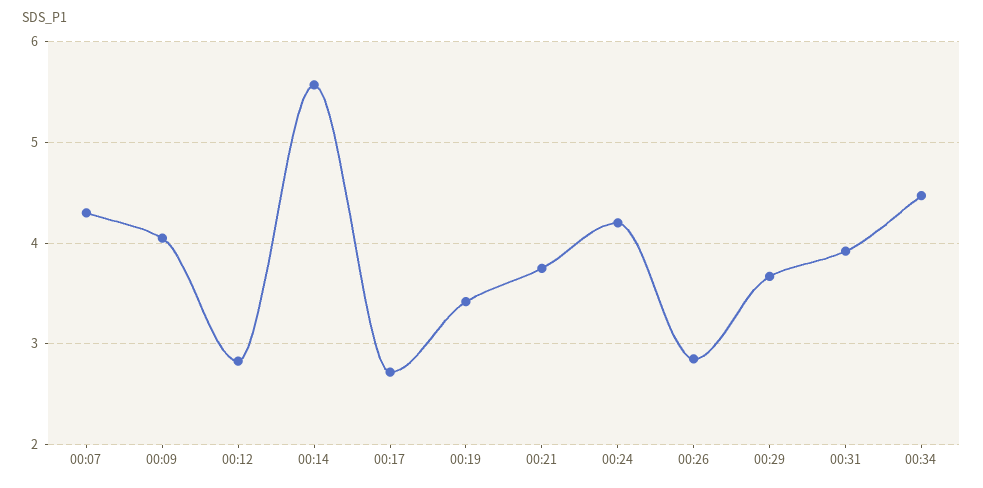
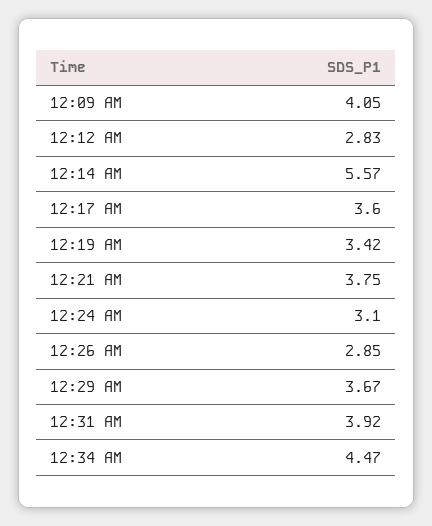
  {
-   "00:07": 4.3,
    "00:09": 4.05,
    "00:12": 2.83,
    "00:14": 5.57,
-   "00:17": 2.7,
+   "00:17": 3.6,
    "00:19": 3.42,
    "00:21": 3.75,
-   "00:24": 4.2,
+   "00:24": 3.1,
    "00:26": 2.85,
    "00:29": 3.67,
    "00:31": 3.92,
    "00:34": 4.47
  }

